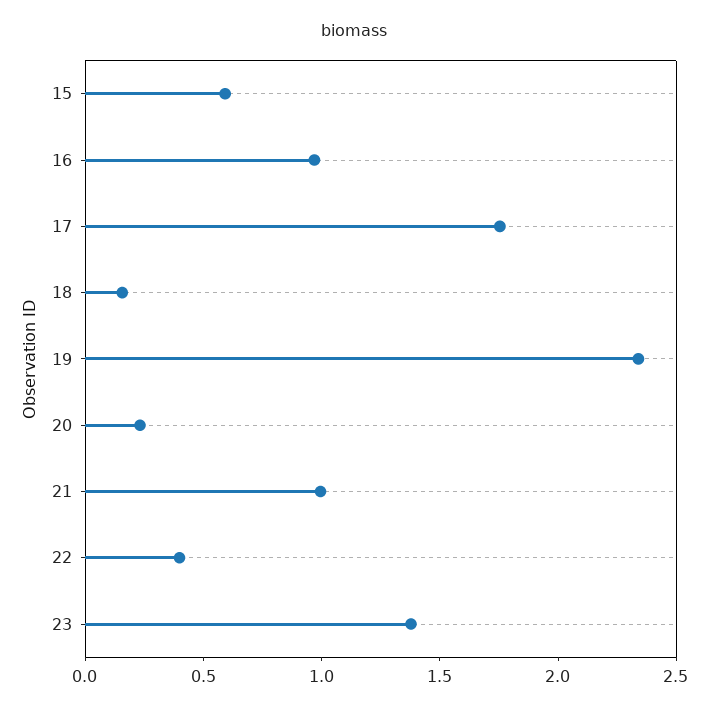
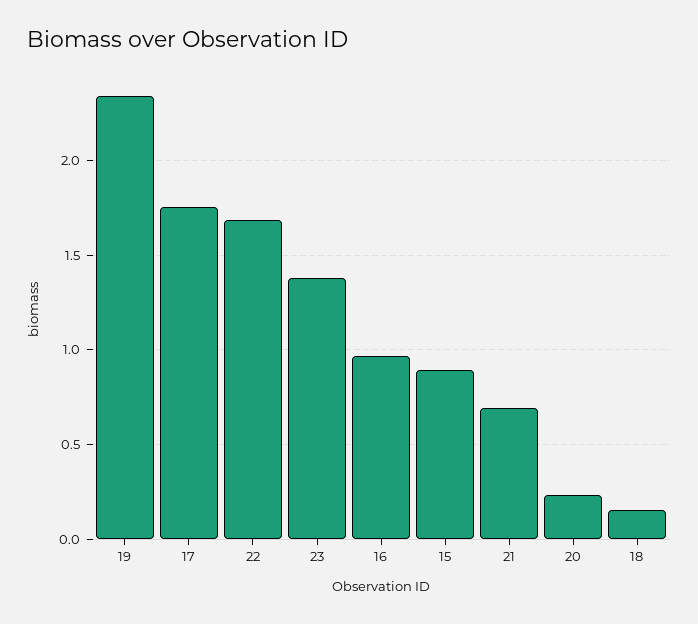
  {
-   "15": 0.6,
+   "15": 0.9,
    "16": 0.95,
    "17": 1.75,
    "18": 0.15,
    "19": 2.35,
    "20": 0.25,
-   "21": 1,
+   "21": 0.7,
-   "22": 0.4,
+   "22": 1.7,
    "23": 1.4
  }

